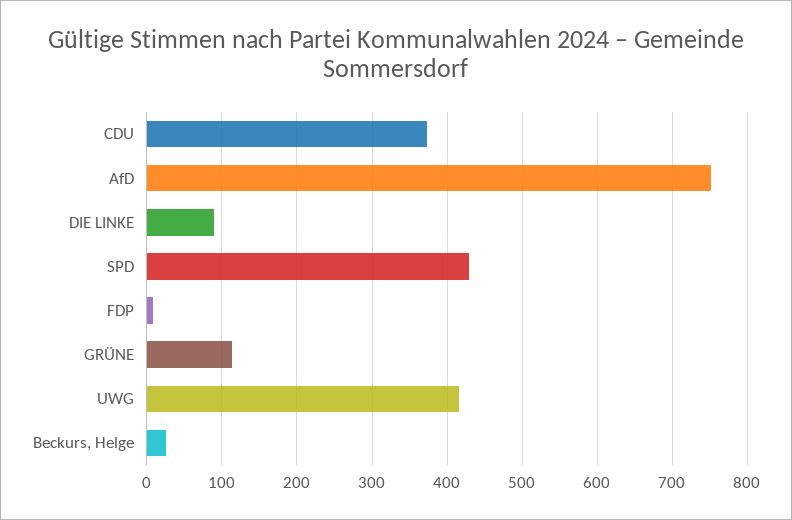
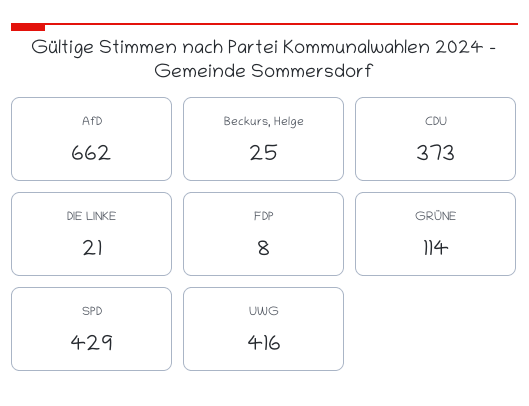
  {
    "CDU": 373,
-   "AfD": 750,
+   "AfD": 662,
-   "DIE LINKE": 90,
+   "DIE LINKE": 21,
    "SPD": 429,
    "FDP": 8,
    "GRÜNE": 114,
    "UWG": 416,
    "Beckurs, Helge": 25
  }

